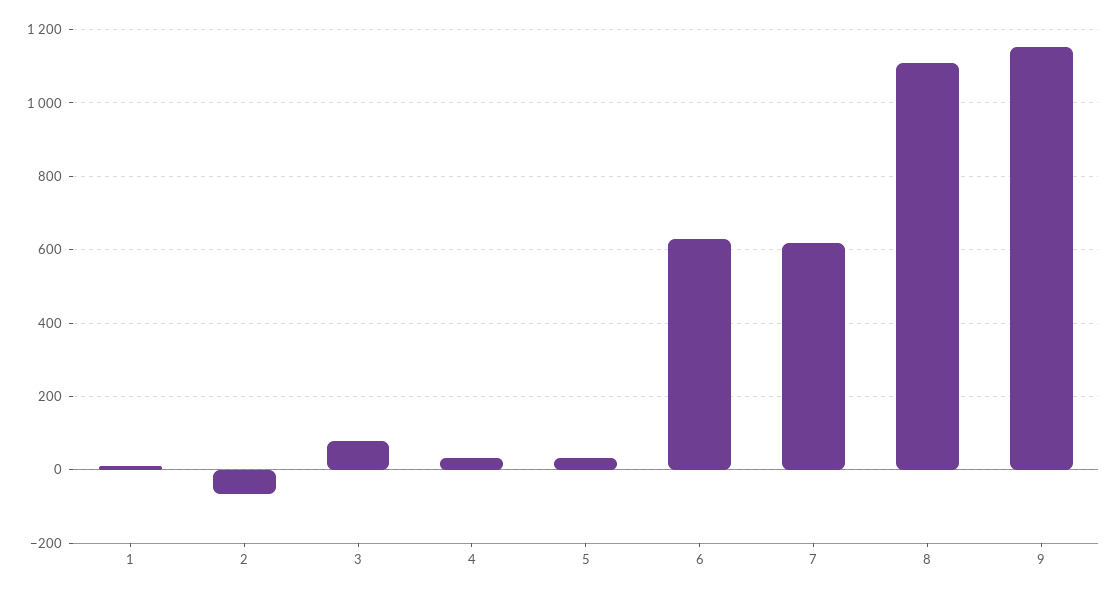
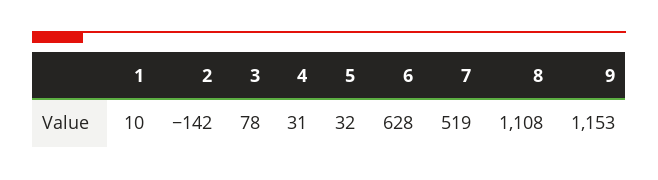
  {
    "1": 10,
-   "2": -60,
+   "2": -142,
    "3": 78,
    "4": 31,
    "5": 32,
    "6": 628,
-   "7": 620,
+   "7": 519,
    "8": 1108,
    "9": 1153
  }

